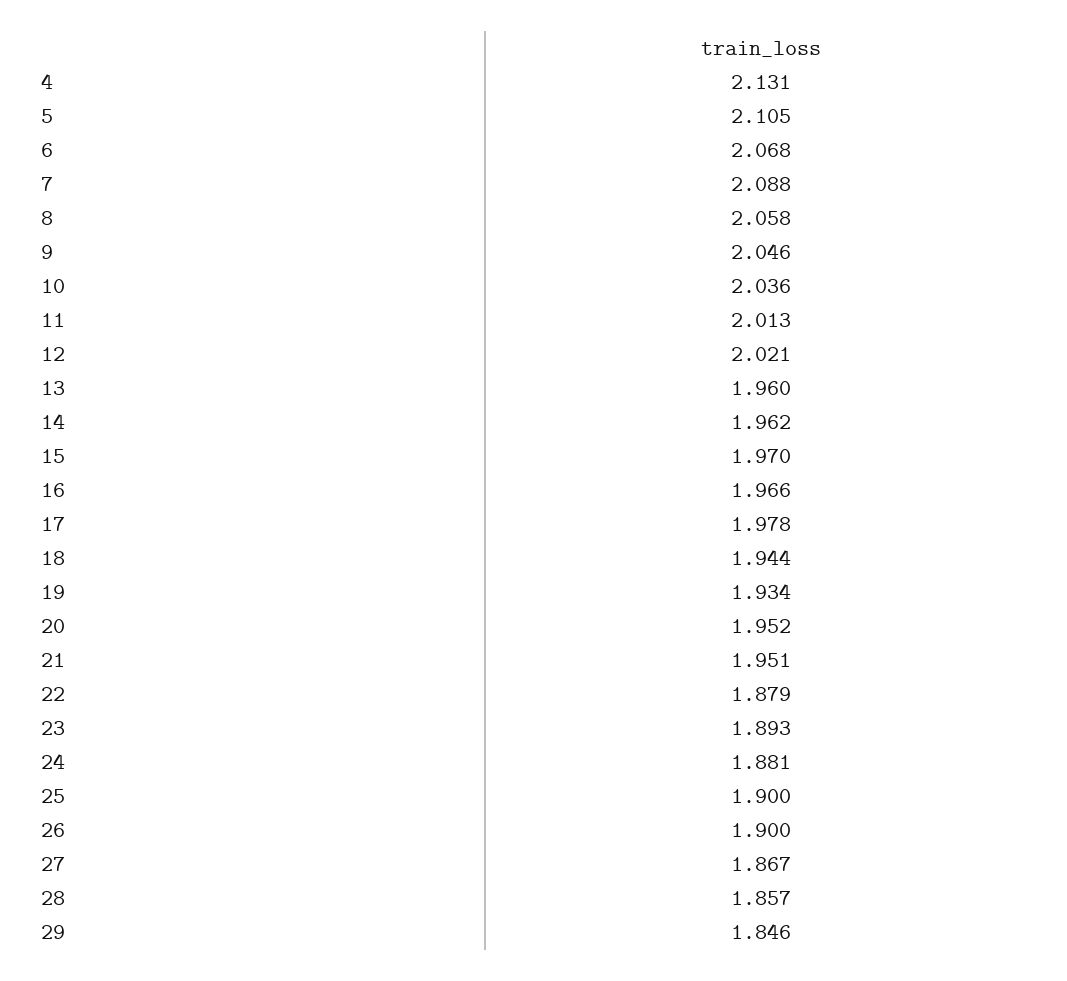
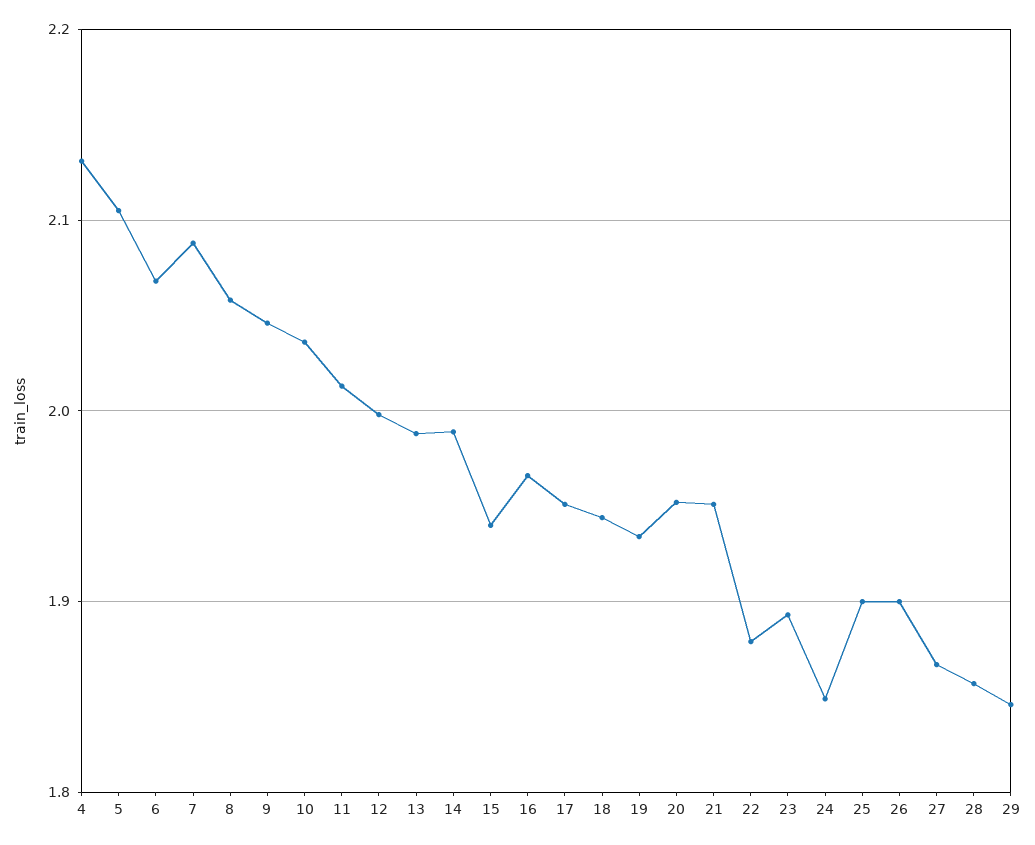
  {
    "4": 2.131,
    "5": 2.105,
    "6": 2.068,
    "7": 2.088,
    "8": 2.058,
    "9": 2.046,
    "10": 2.036,
    "11": 2.013,
-   "12": 2.021,
+   "12": 2,
-   "13": 1.96,
+   "13": 1.99,
-   "14": 1.962,
+   "14": 1.99,
-   "15": 1.97,
+   "15": 1.94,
    "16": 1.966,
-   "17": 1.978,
+   "17": 1.95,
    "18": 1.944,
    "19": 1.934,
    "20": 1.952,
    "21": 1.951,
    "22": 1.879,
    "23": 1.893,
-   "24": 1.881,
+   "24": 1.85,
    "25": 1.9,
    "26": 1.9,
    "27": 1.867,
    "28": 1.857,
    "29": 1.846
  }

